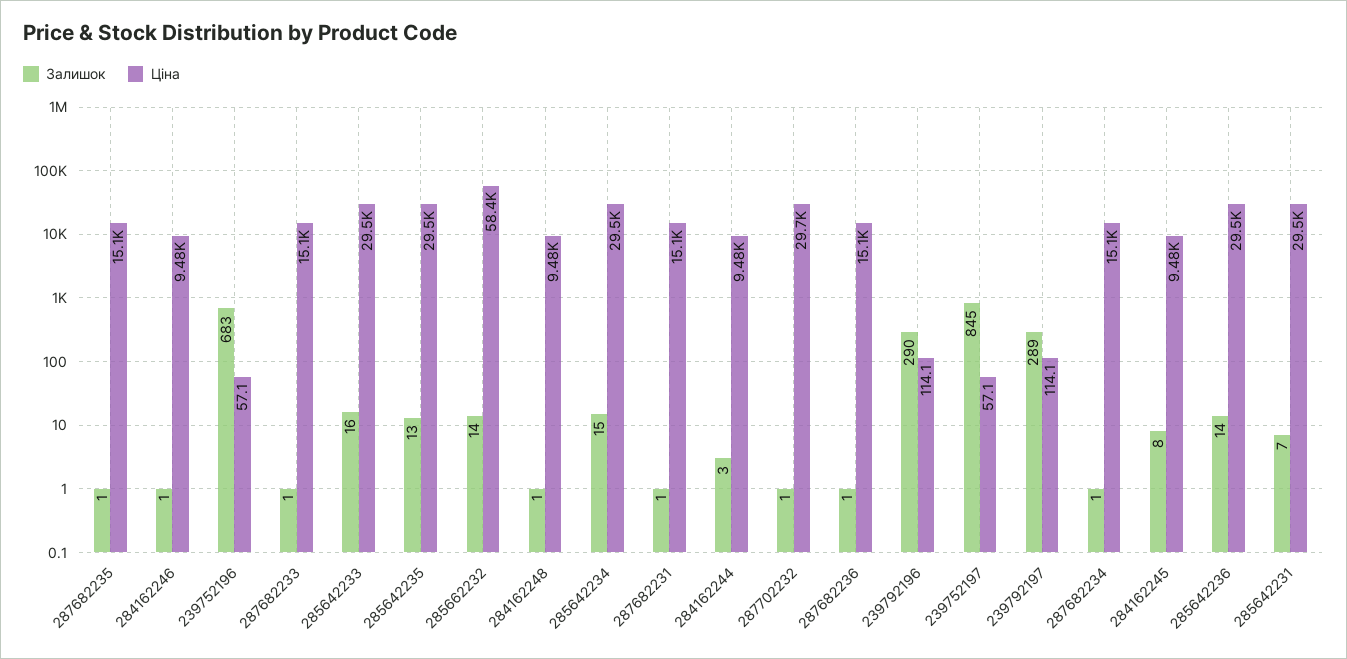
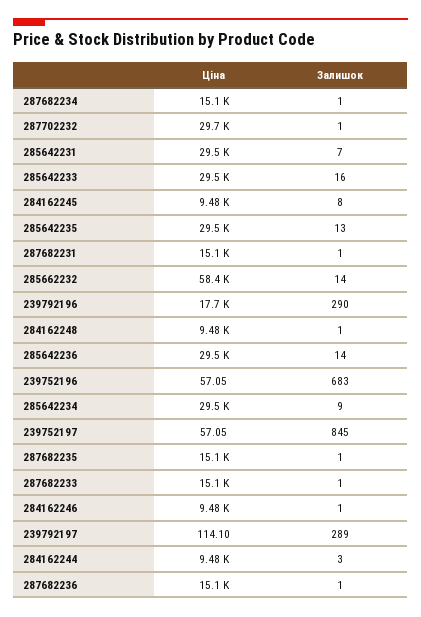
  {
    "Залишок": {
      "287682235": 1,
      "284162246": 1,
      "239752196": 683,
      "287682233": 1,
      "285642233": 16,
      "285642235": 13,
      "285662232": 14,
      "284162248": 1,
-     "285642234": 15,
+     "285642234": 9,
      "287682231": 1,
      "284162244": 3,
      "287702232": 1,
      "287682236": 1,
      "239792196": 290,
      "239752197": 845,
      "239792197": 289,
      "287682234": 1,
      "284162245": 8,
      "285642236": 14,
      "285642231": 7
    },
    "Ціна": {
      "287682235": 15100,
      "284162246": 9480,
      "239752196": 57.05,
      "287682233": 15100,
      "285642233": 29500,
      "285642235": 29500,
      "285662232": 58400,
      "284162248": 9480,
      "285642234": 29500,
      "287682231": 15100,
      "284162244": 9480,
      "287702232": 29700,
      "287682236": 15100,
-     "239792196": 114.1,
+     "239792196": 17700,
      "239752197": 57.05,
      "239792197": 114.1,
      "287682234": 15100,
      "284162245": 9480,
      "285642236": 29500,
      "285642231": 29500
    }
  }

